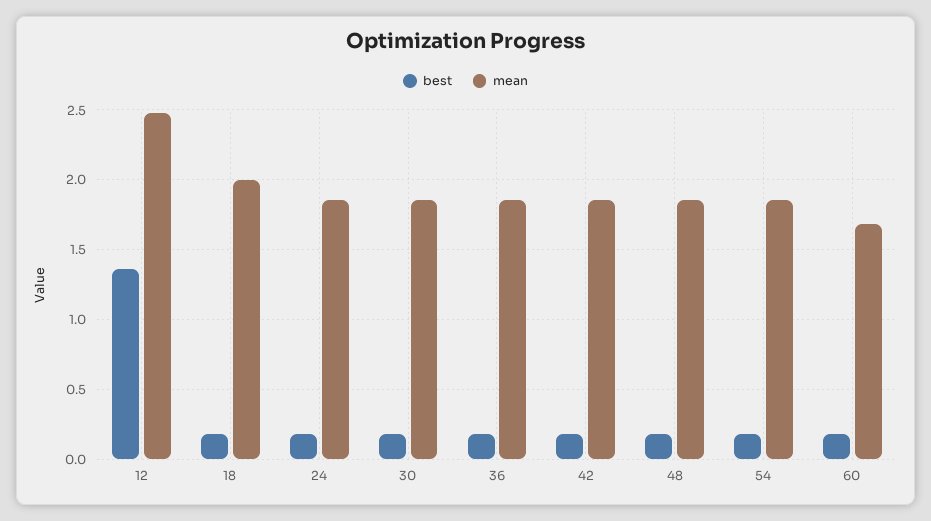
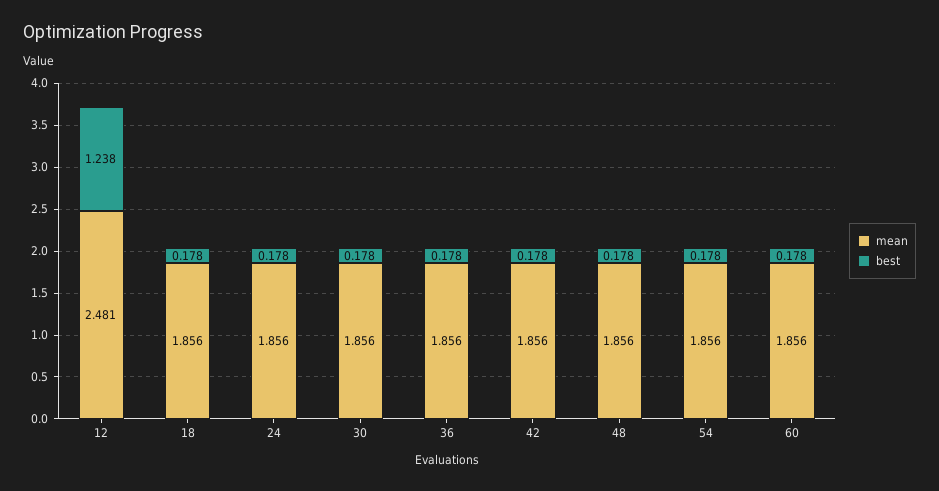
  {
    "best": {
-     "12": 1.35,
+     "12": 1.238,
      "18": 0.178,
      "24": 0.178,
      "30": 0.178,
      "36": 0.178,
      "42": 0.178,
      "48": 0.178,
      "54": 0.178,
      "60": 0.178
    },
    "mean": {
      "12": 2.481,
-     "18": 2,
+     "18": 1.856,
      "24": 1.856,
      "30": 1.856,
      "36": 1.856,
      "42": 1.856,
      "48": 1.856,
      "54": 1.856,
-     "60": 1.7
+     "60": 1.856
    }
  }

